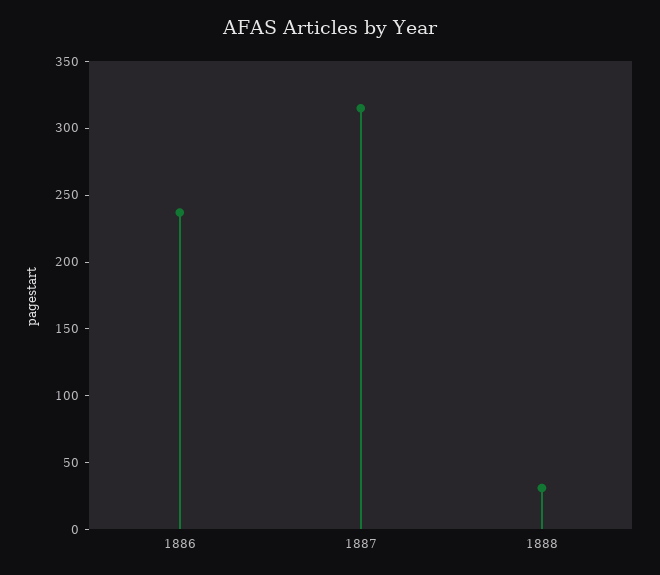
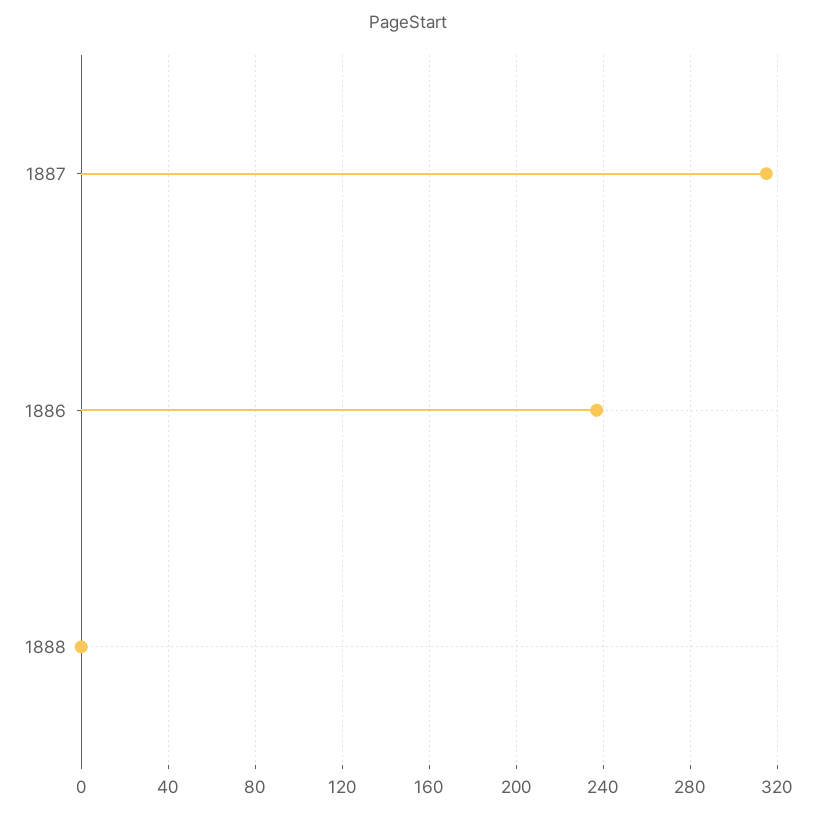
  {
    "1886": 235,
    "1887": 315,
-   "1888": 30
+   "1888": 0
  }

